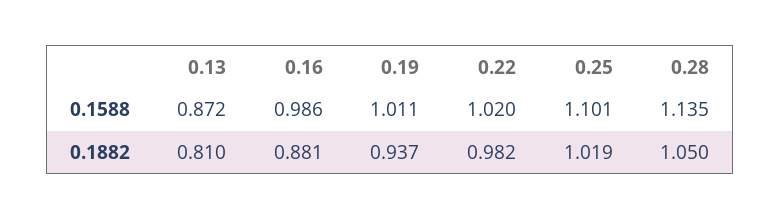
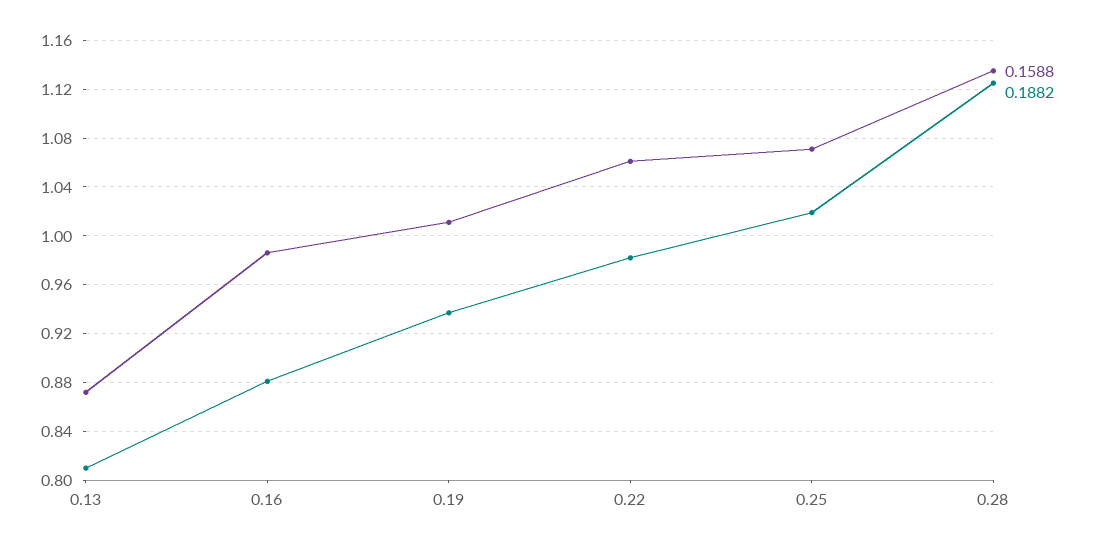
  {
    "0.1588": {
      "0.13": 0.872,
      "0.16": 0.986,
      "0.19": 1.011,
-     "0.22": 1.02,
+     "0.22": 1.06,
-     "0.25": 1.101,
+     "0.25": 1.07,
      "0.28": 1.135
    },
    "0.1882": {
      "0.13": 0.81,
      "0.16": 0.881,
      "0.19": 0.937,
      "0.22": 0.982,
      "0.25": 1.019,
-     "0.28": 1.05
+     "0.28": 1.125
    }
  }

